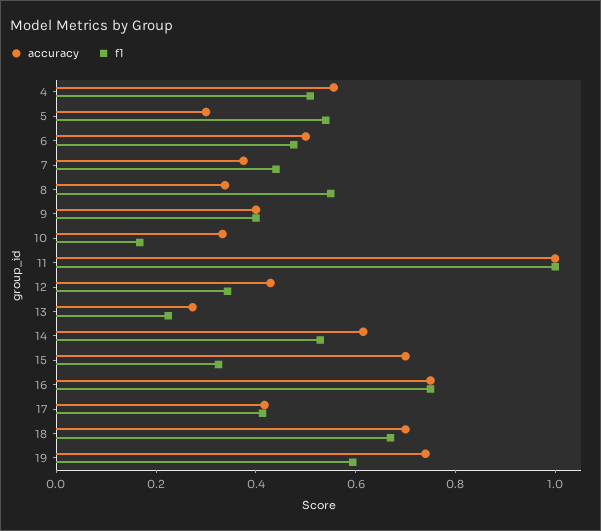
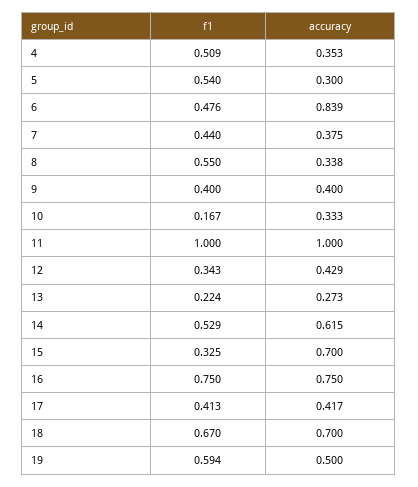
  {
    "accuracy": {
-     "4": 0.55,
+     "4": 0.353,
      "5": 0.3,
-     "6": 0.5,
+     "6": 0.839,
      "7": 0.375,
      "8": 0.338,
      "9": 0.4,
      "10": 0.333,
      "11": 1,
      "12": 0.429,
      "13": 0.273,
      "14": 0.615,
      "15": 0.7,
      "16": 0.75,
      "17": 0.417,
      "18": 0.7,
-     "19": 0.75
+     "19": 0.5
    },
    "f1": {
      "4": 0.509,
      "5": 0.54,
      "6": 0.476,
      "7": 0.44,
      "8": 0.55,
      "9": 0.4,
      "10": 0.167,
      "11": 1,
      "12": 0.343,
      "13": 0.224,
      "14": 0.529,
      "15": 0.325,
      "16": 0.75,
      "17": 0.413,
      "18": 0.67,
      "19": 0.594
    }
  }

